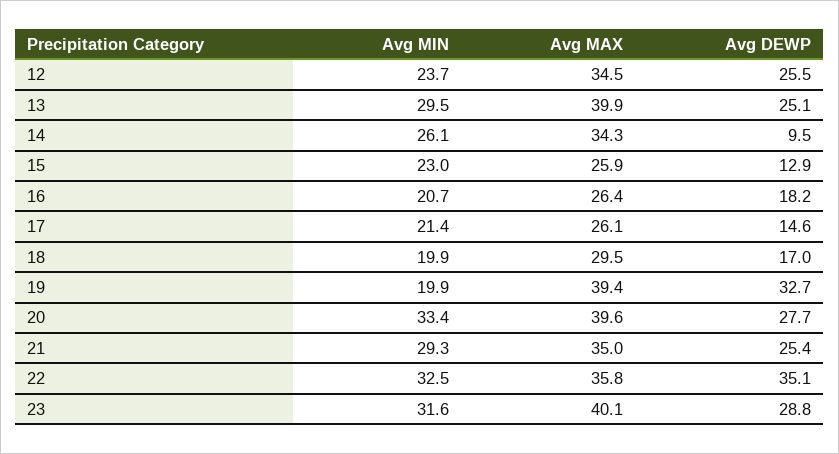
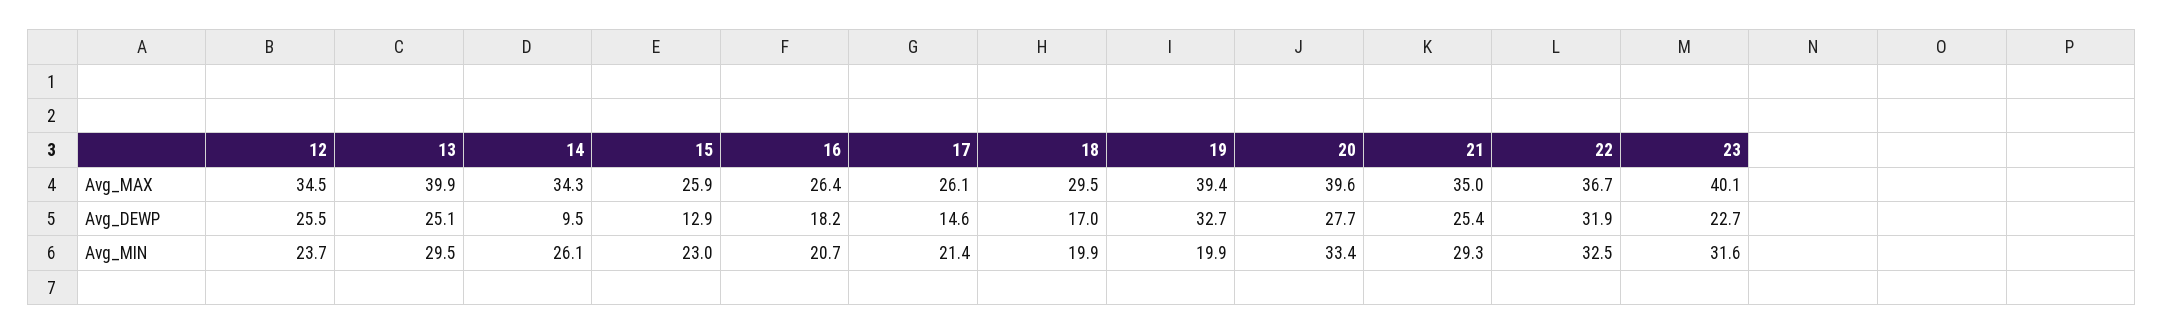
  {
    "Avg MIN": {
      "12": 23.7,
      "13": 29.5,
      "14": 26.1,
      "15": 23,
      "16": 20.7,
      "17": 21.4,
      "18": 19.9,
      "19": 19.9,
      "20": 33.4,
      "21": 29.3,
      "22": 32.5,
      "23": 31.6
    },
    "Avg MAX": {
      "12": 34.5,
      "13": 39.9,
      "14": 34.3,
      "15": 25.9,
      "16": 26.4,
      "17": 26.1,
      "18": 29.5,
      "19": 39.4,
      "20": 39.6,
      "21": 35,
-     "22": 35.8,
+     "22": 36.7,
      "23": 40.1
    },
    "Avg DEWP": {
      "12": 25.5,
      "13": 25.1,
      "14": 9.5,
      "15": 12.9,
      "16": 18.2,
      "17": 14.6,
      "18": 17,
      "19": 32.7,
      "20": 27.7,
      "21": 25.4,
-     "22": 35.1,
+     "22": 31.9,
-     "23": 28.8
+     "23": 22.7
    }
  }

